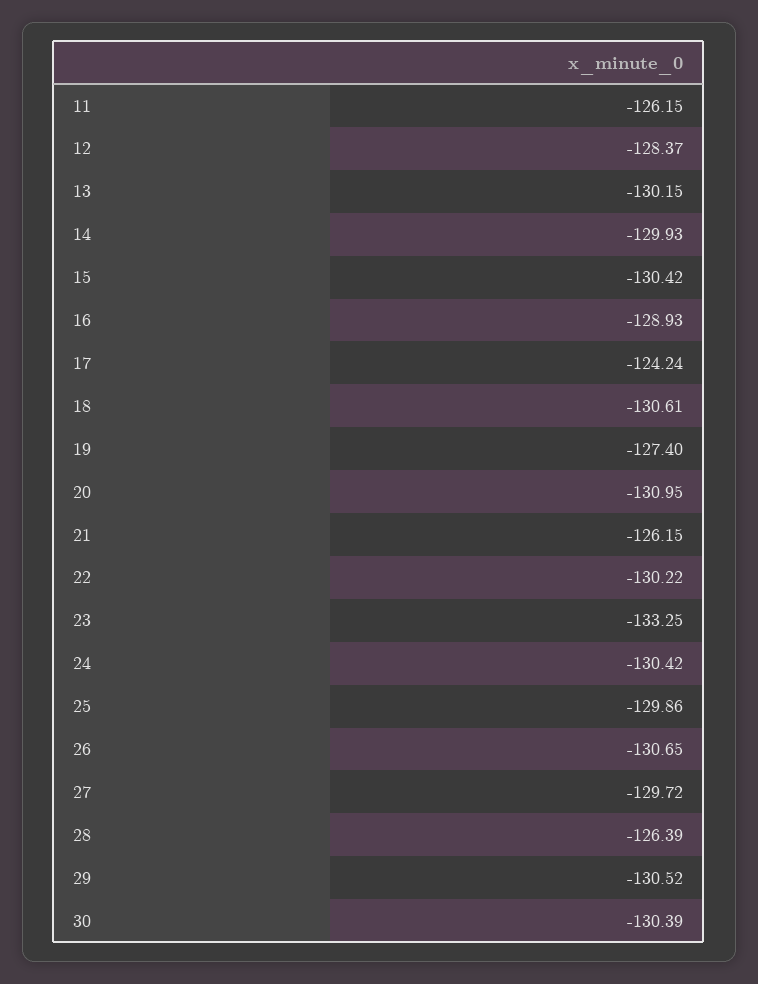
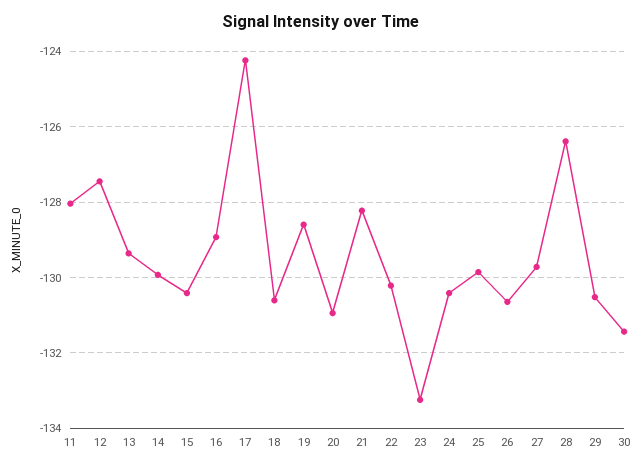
  {
-   "11": -126.15,
+   "11": -128,
-   "12": -128.37,
+   "12": -127.4,
-   "13": -130.15,
+   "13": -129.4,
    "14": -129.93,
    "15": -130.42,
    "16": -128.93,
    "17": -124.24,
    "18": -130.61,
-   "19": -127.4,
+   "19": -128.6,
    "20": -130.95,
-   "21": -126.15,
+   "21": -128.2,
    "22": -130.22,
    "23": -133.25,
    "24": -130.42,
    "25": -129.86,
    "26": -130.65,
    "27": -129.72,
    "28": -126.39,
    "29": -130.52,
-   "30": -130.39
+   "30": -131.4
  }

